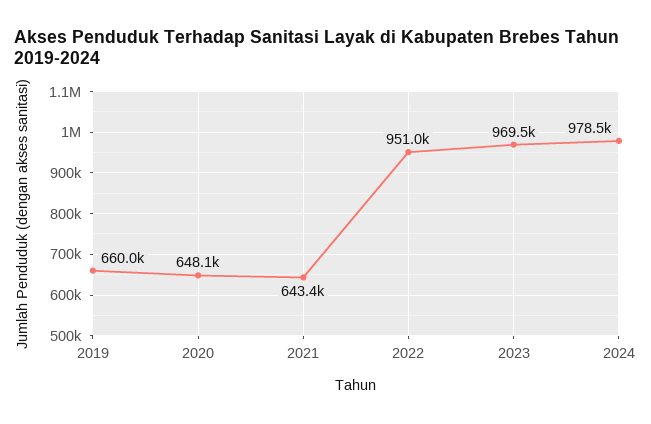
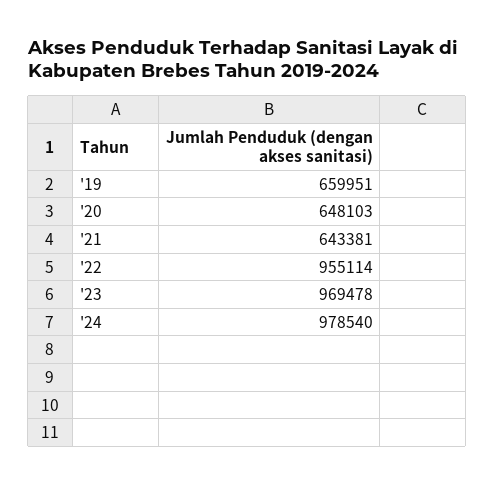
  {
    "2019": 659951,
    "2020": 648103,
    "2021": 643381,
-   "2022": 951000,
+   "2022": 955114,
    "2023": 969478,
    "2024": 978540
  }

